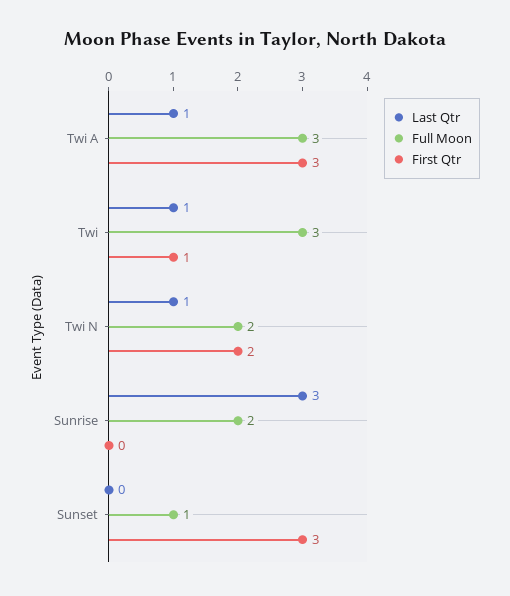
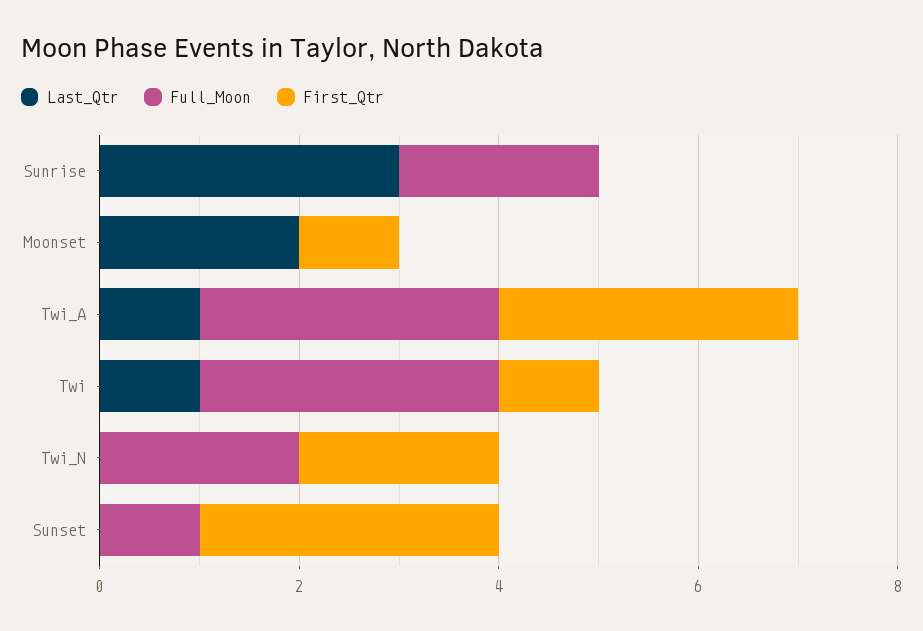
  {
    "Last Qtr": {
      "Twi A": 1,
      "Twi": 1,
-     "Twi N": 1,
+     "Twi N": 0,
      "Sunrise": 3,
-     "Sunset": 0
+     "Sunset": 0,
+     "Moonset": 2
    },
    "Full Moon": {
      "Twi A": 3,
      "Twi": 3,
      "Twi N": 2,
      "Sunrise": 2,
-     "Sunset": 1
+     "Sunset": 1,
+     "Moonset": 0
    },
    "First Qtr": {
      "Twi A": 3,
      "Twi": 1,
      "Twi N": 2,
      "Sunrise": 0,
-     "Sunset": 3
+     "Sunset": 3,
+     "Moonset": 1
    }
  }

